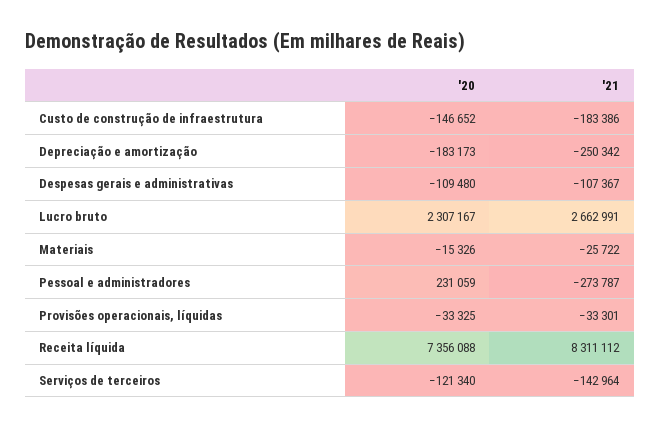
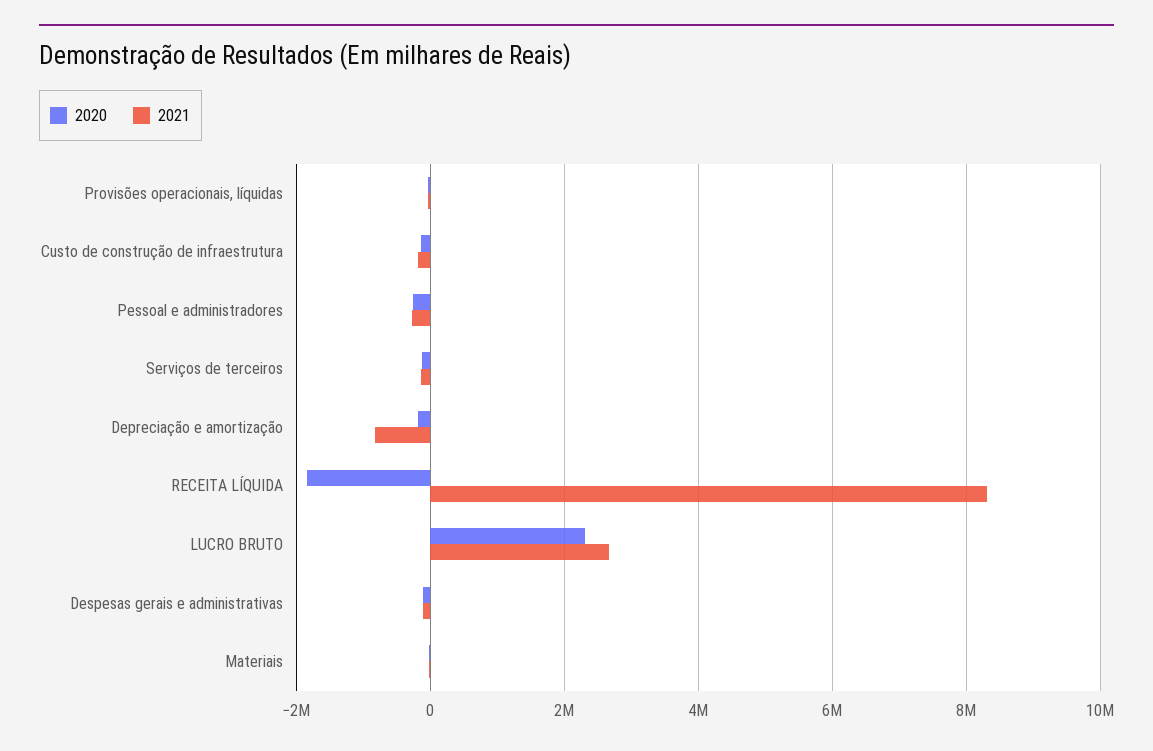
  {
    "'20": {
      "Custo de construção de infraestrutura": -146652,
      "Depreciação e amortização": -183173,
      "Despesas gerais e administrativas": -109480,
      "Lucro bruto": 2307167,
      "Materiais": -15326,
-     "Pessoal e administradores": 231059,
+     "Pessoal e administradores": -200000,
      "Provisões operacionais, líquidas": -33325,
-     "Receita líquida": 7356088,
+     "Receita líquida": -1800000,
      "Serviços de terceiros": -121340
    },
    "'21": {
      "Custo de construção de infraestrutura": -183386,
-     "Depreciação e amortização": -250342,
+     "Depreciação e amortização": -800000,
      "Despesas gerais e administrativas": -107367,
      "Lucro bruto": 2662991,
      "Materiais": -25722,
      "Pessoal e administradores": -273787,
      "Provisões operacionais, líquidas": -33301,
      "Receita líquida": 8311112,
      "Serviços de terceiros": -142964
    }
  }

